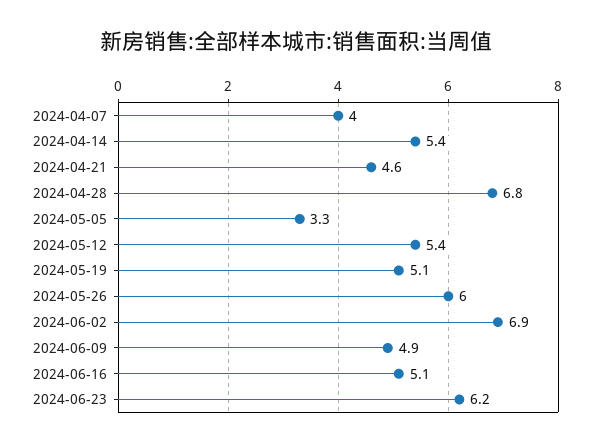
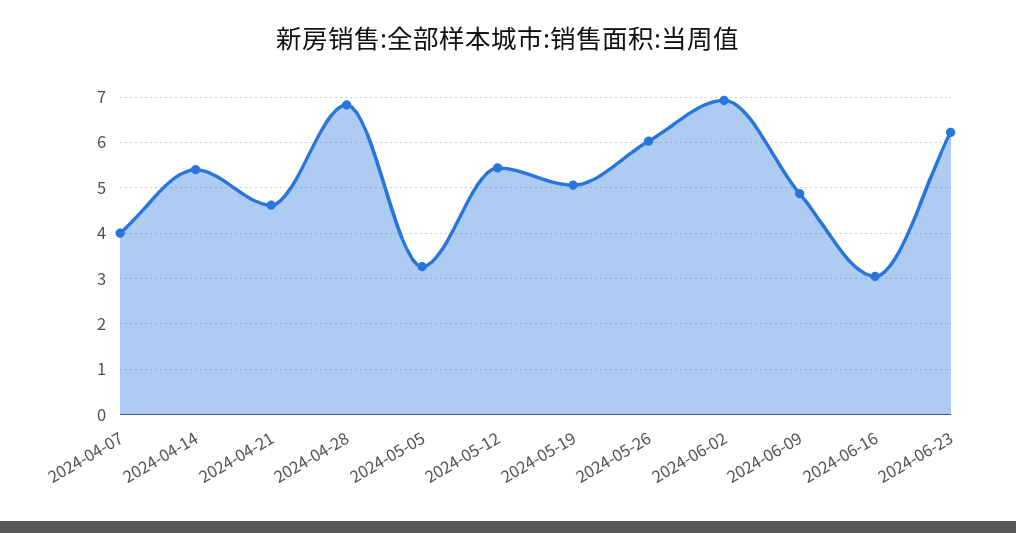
  {
    "2024-04-07": 4,
    "2024-04-14": 5.4,
    "2024-04-21": 4.6,
    "2024-04-28": 6.8,
    "2024-05-05": 3.3,
    "2024-05-12": 5.4,
    "2024-05-19": 5.1,
    "2024-05-26": 6,
    "2024-06-02": 6.9,
    "2024-06-09": 4.9,
-   "2024-06-16": 5.1,
+   "2024-06-16": 3,
    "2024-06-23": 6.2
  }

